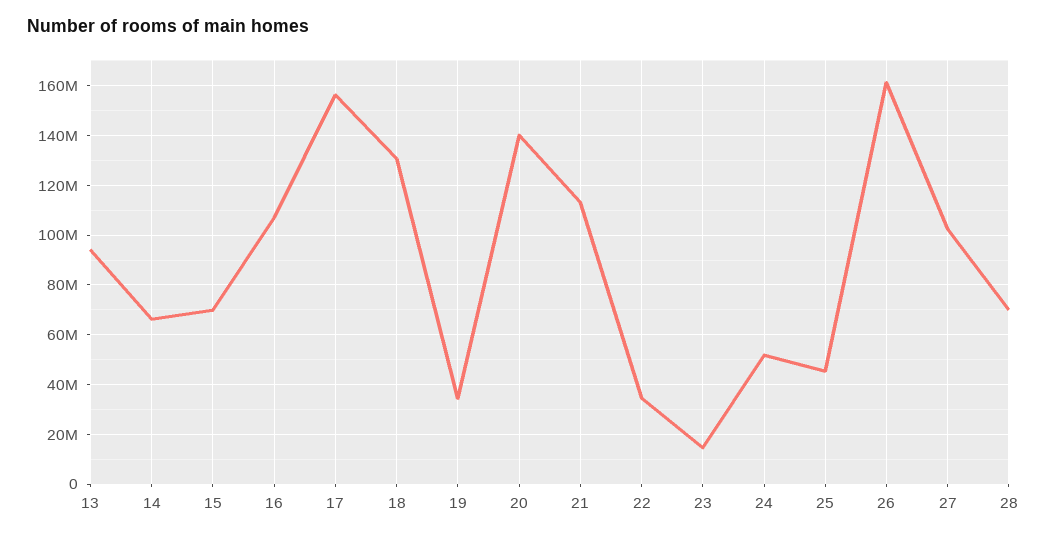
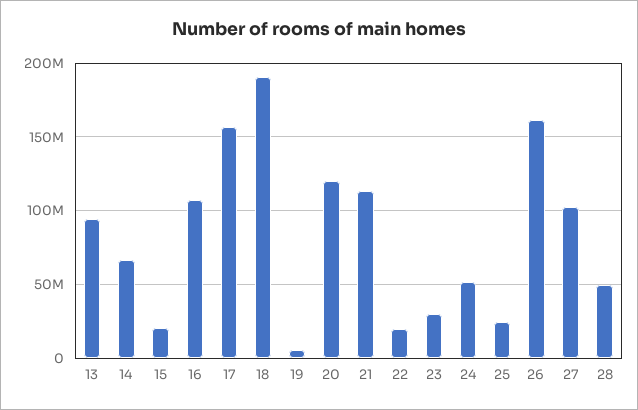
  {
    "13": 95000000,
    "14": 67500000,
-   "15": 70000000,
+   "15": 20000000,
    "16": 107500000,
    "17": 157500000,
-   "18": 130000000,
+   "18": 190000000,
-   "19": 35000000,
+   "19": 5000000,
-   "20": 140000000,
+   "20": 120000000,
    "21": 112500000,
-   "22": 35000000,
+   "22": 20000000,
-   "23": 15000000,
+   "23": 30000000,
    "24": 52500000,
-   "25": 45000000,
+   "25": 25000000,
    "26": 162500000,
    "27": 102500000,
-   "28": 70000000
+   "28": 50000000
  }

